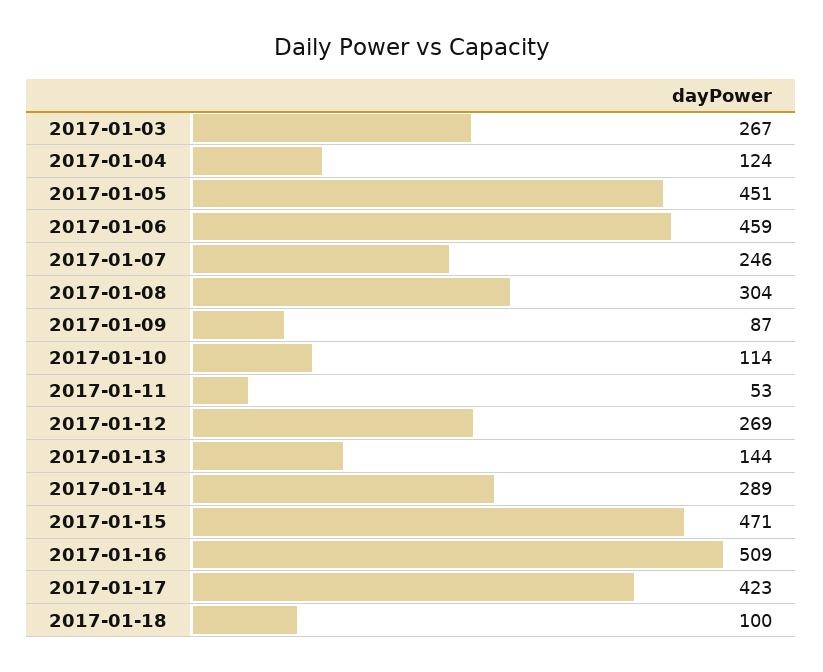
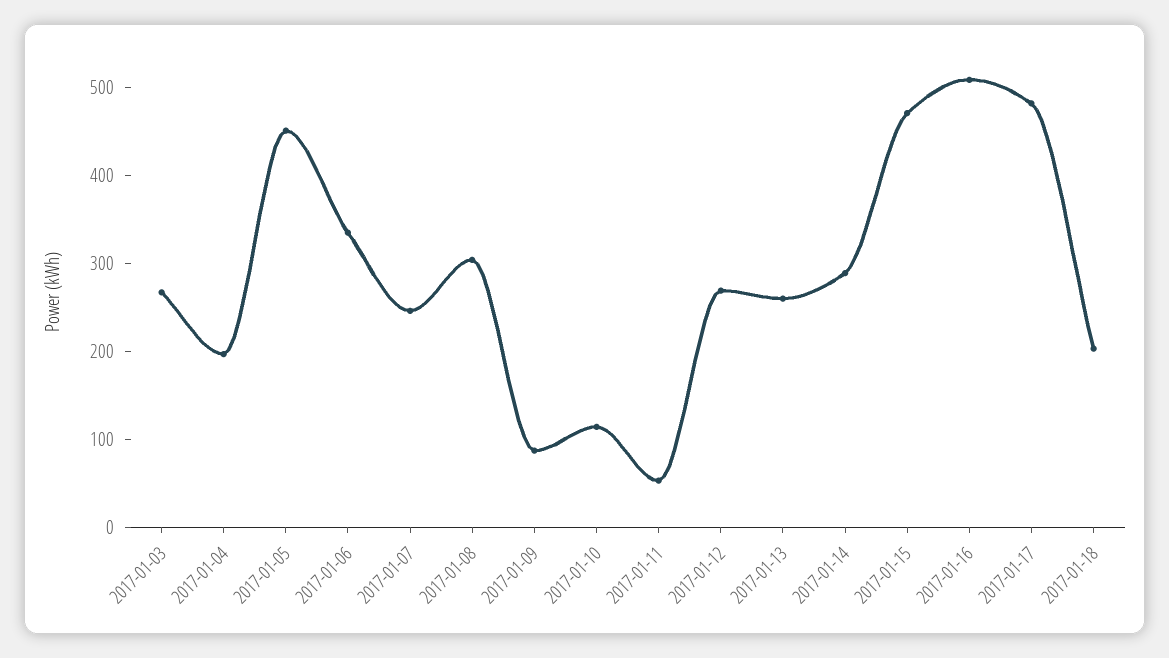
  {
    "2017-01-03": 267,
-   "2017-01-04": 124,
+   "2017-01-04": 200,
    "2017-01-05": 451,
-   "2017-01-06": 459,
+   "2017-01-06": 340,
    "2017-01-07": 246,
    "2017-01-08": 304,
    "2017-01-09": 87,
    "2017-01-10": 114,
    "2017-01-11": 53,
    "2017-01-12": 269,
-   "2017-01-13": 144,
+   "2017-01-13": 260,
    "2017-01-14": 289,
    "2017-01-15": 471,
    "2017-01-16": 509,
-   "2017-01-17": 423,
+   "2017-01-17": 480,
-   "2017-01-18": 100
+   "2017-01-18": 200
  }

